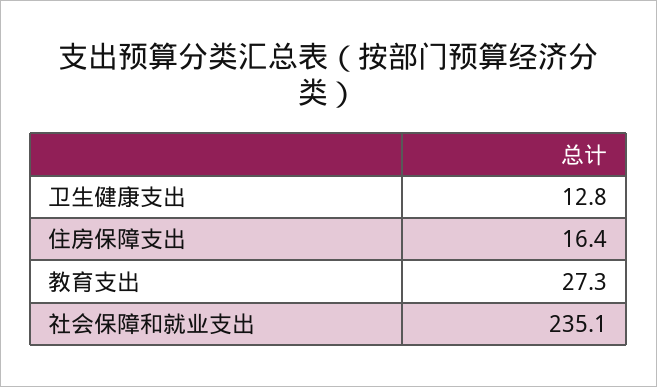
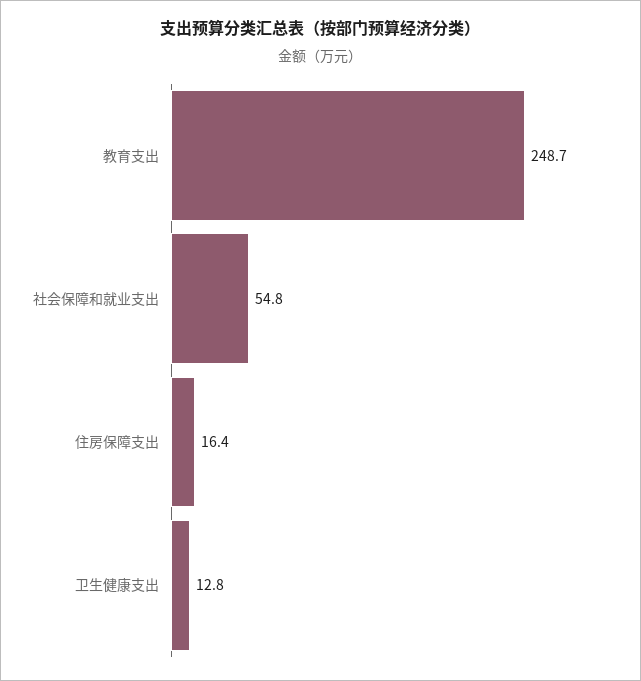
  {
    "卫生健康支出": 12.8,
    "住房保障支出": 16.4,
-   "教育支出": 27.3,
+   "教育支出": 248.7,
-   "社会保障和就业支出": 235.1
+   "社会保障和就业支出": 54.8
  }

